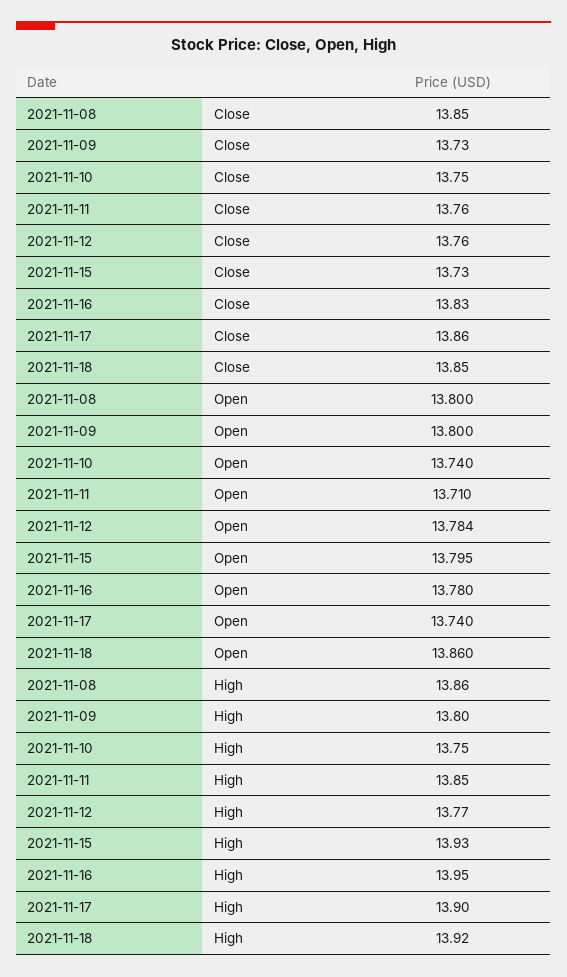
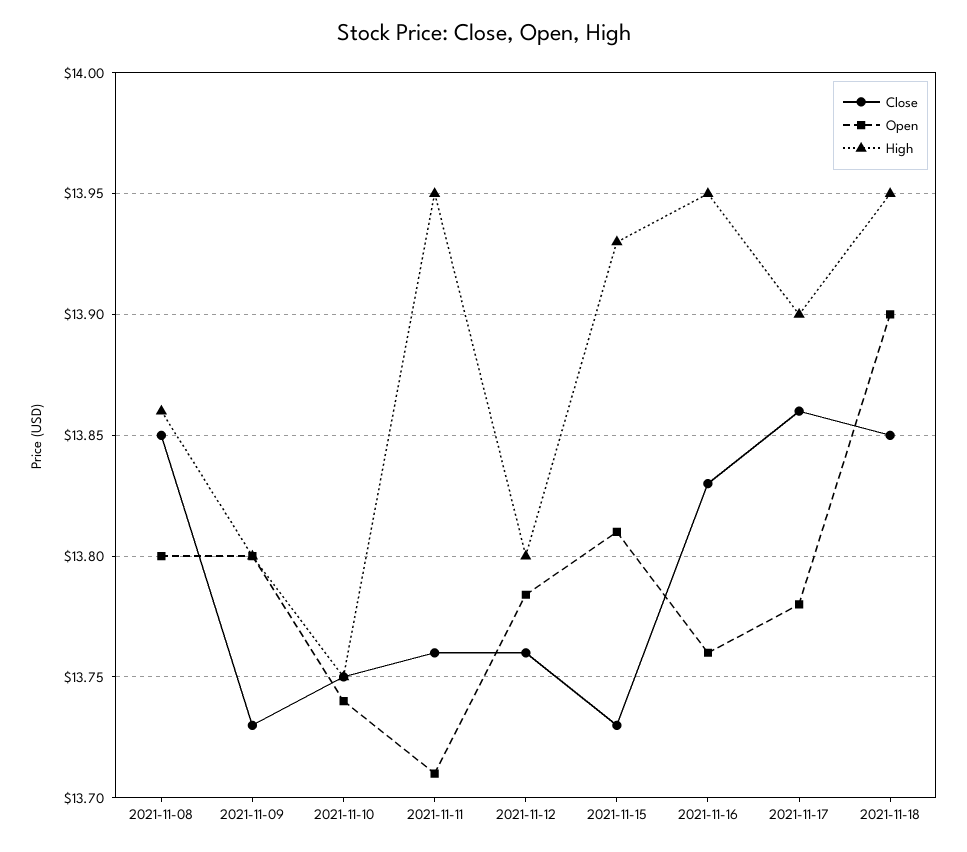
  {
    "Close": {
      "2021-11-08": 13.85,
      "2021-11-09": 13.73,
      "2021-11-10": 13.75,
      "2021-11-11": 13.76,
      "2021-11-12": 13.76,
      "2021-11-15": 13.73,
      "2021-11-16": 13.83,
      "2021-11-17": 13.86,
      "2021-11-18": 13.85
    },
    "Open": {
      "2021-11-08": 13.8,
      "2021-11-09": 13.8,
      "2021-11-10": 13.74,
      "2021-11-11": 13.71,
      "2021-11-12": 13.784,
-     "2021-11-15": 13.795,
+     "2021-11-15": 13.81,
-     "2021-11-16": 13.78,
+     "2021-11-16": 13.76,
-     "2021-11-17": 13.74,
+     "2021-11-17": 13.78,
-     "2021-11-18": 13.86
+     "2021-11-18": 13.9
    },
    "High": {
      "2021-11-08": 13.86,
      "2021-11-09": 13.8,
      "2021-11-10": 13.75,
-     "2021-11-11": 13.85,
+     "2021-11-11": 13.95,
-     "2021-11-12": 13.77,
+     "2021-11-12": 13.8,
      "2021-11-15": 13.93,
      "2021-11-16": 13.95,
      "2021-11-17": 13.9,
-     "2021-11-18": 13.92
+     "2021-11-18": 13.95
    }
  }

